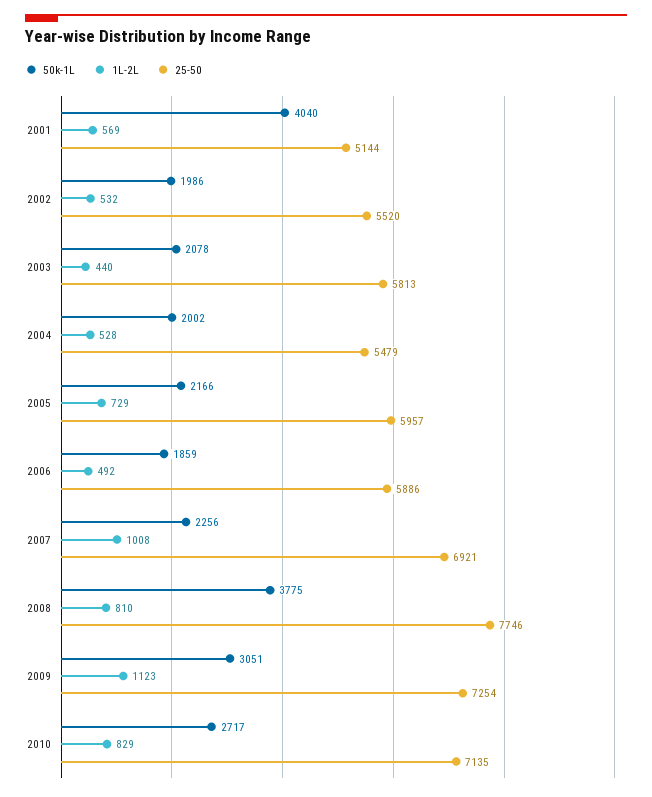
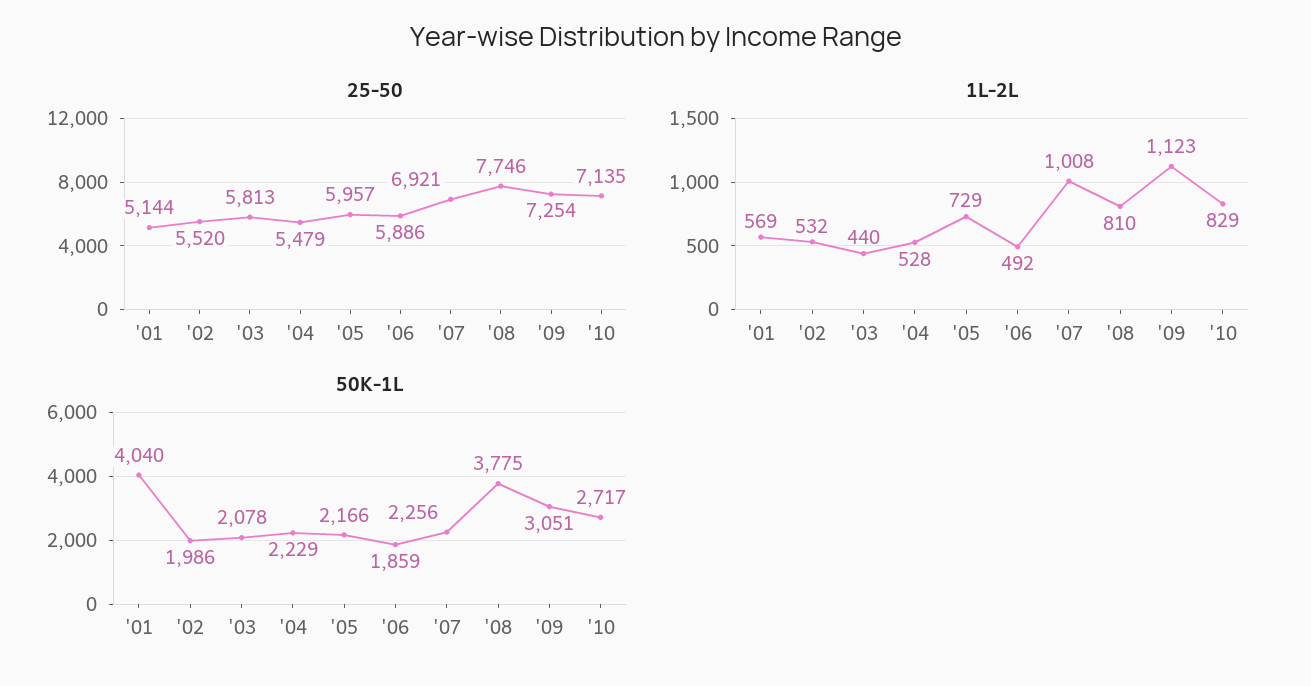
  {
    "50k-1L": {
      "2001": 4040,
      "2002": 1986,
      "2003": 2078,
-     "2004": 2002,
+     "2004": 2229,
      "2005": 2166,
      "2006": 1859,
      "2007": 2256,
      "2008": 3775,
      "2009": 3051,
      "2010": 2717
    },
    "1L-2L": {
      "2001": 569,
      "2002": 532,
      "2003": 440,
      "2004": 528,
      "2005": 729,
      "2006": 492,
      "2007": 1008,
      "2008": 810,
      "2009": 1123,
      "2010": 829
    },
    "25-50": {
      "2001": 5144,
      "2002": 5520,
      "2003": 5813,
      "2004": 5479,
      "2005": 5957,
      "2006": 5886,
      "2007": 6921,
      "2008": 7746,
      "2009": 7254,
      "2010": 7135
    }
  }

